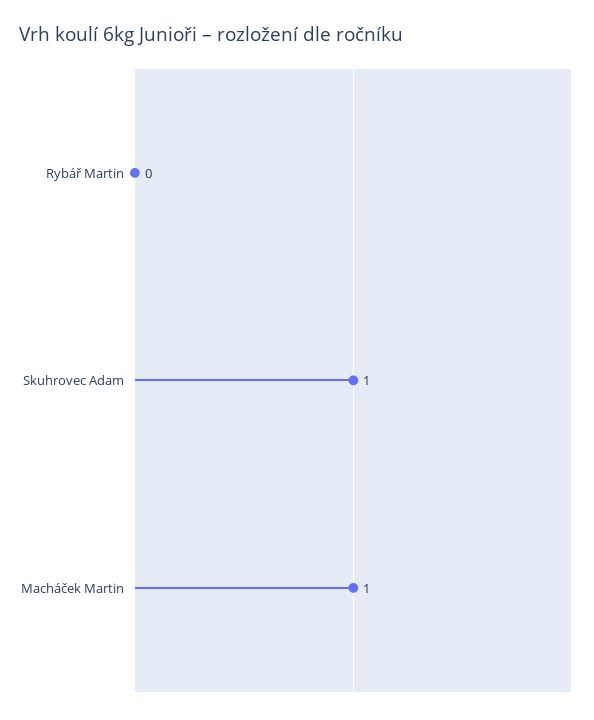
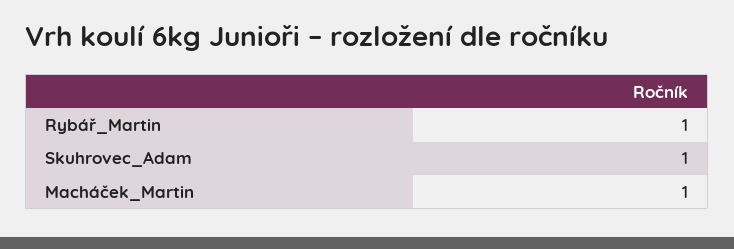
  {
-   "Rybář Martin": 0,
+   "Rybář Martin": 1,
    "Skuhrovec Adam": 1,
    "Macháček Martin": 1
  }

